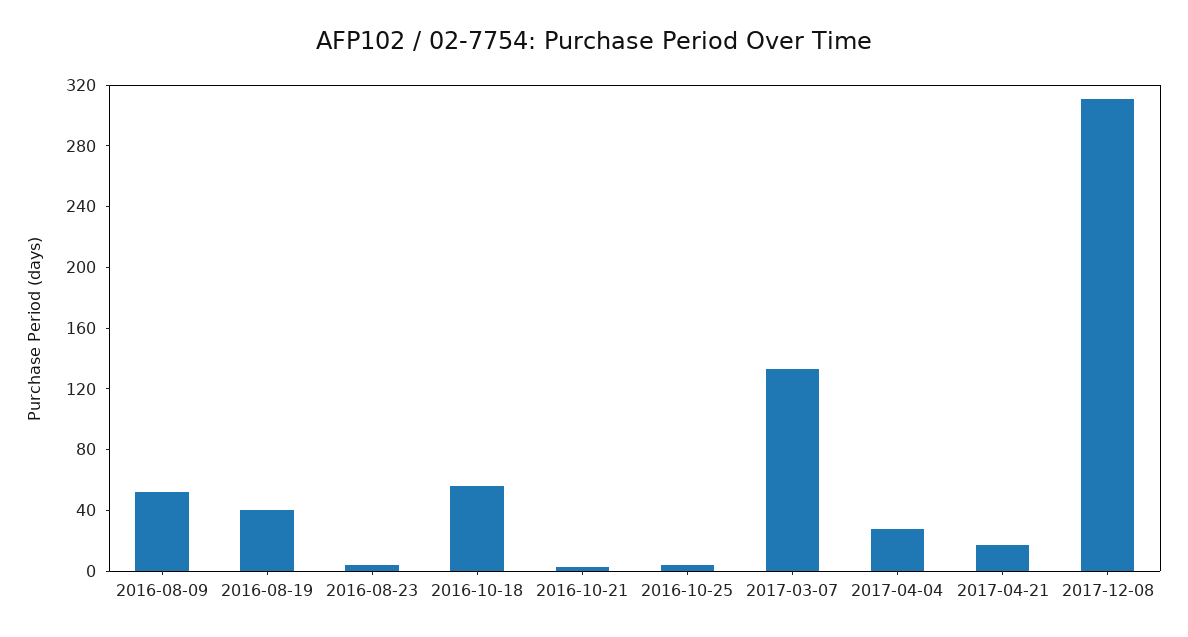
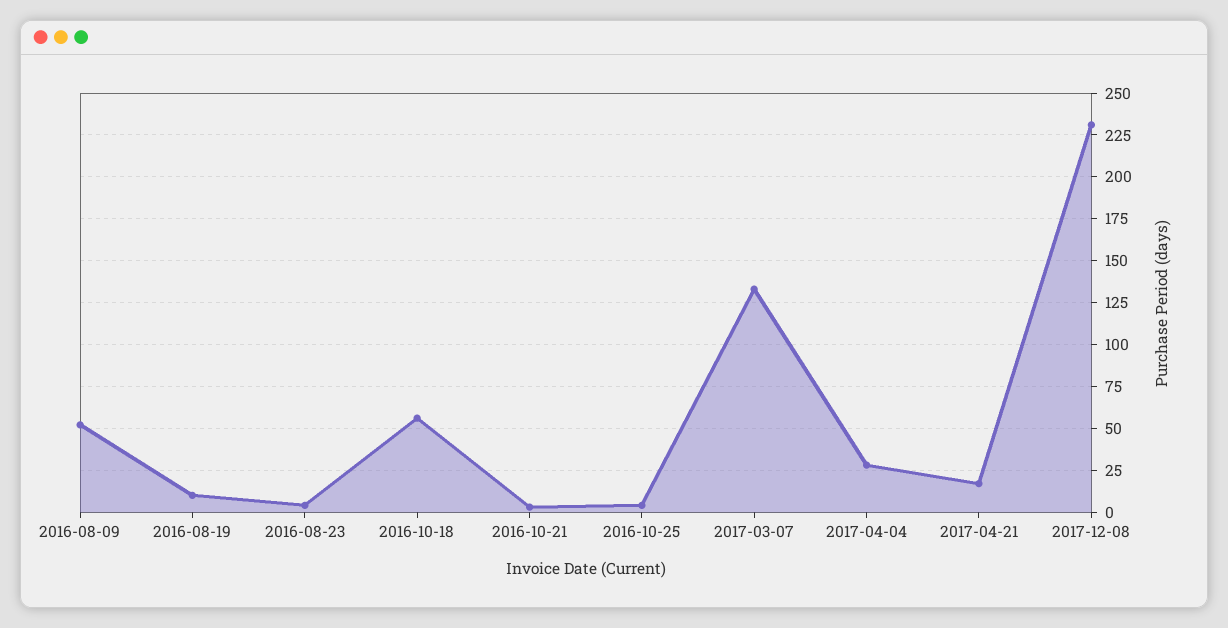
  {
    "2016-08-09": 50,
-   "2016-08-19": 40,
+   "2016-08-19": 10,
    "2016-08-23": 5,
    "2016-10-18": 55,
    "2016-10-21": 5,
    "2016-10-25": 5,
    "2017-03-07": 135,
    "2017-04-04": 30,
    "2017-04-21": 15,
-   "2017-12-08": 310
+   "2017-12-08": 230
  }

